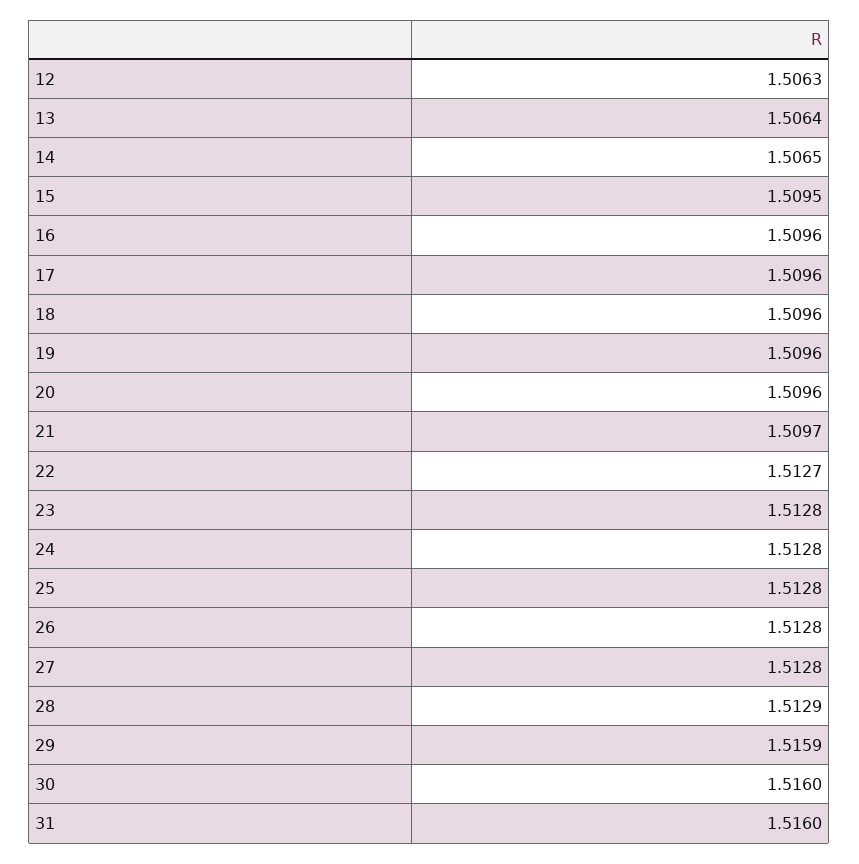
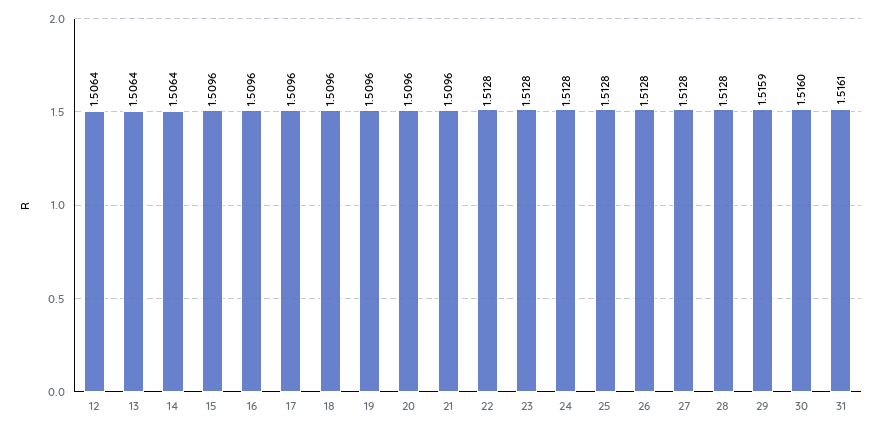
  {
-   "12": 1.5063,
+   "12": 1.5064,
    "13": 1.5064,
-   "14": 1.5065,
+   "14": 1.5064,
-   "15": 1.5095,
+   "15": 1.5096,
    "16": 1.5096,
    "17": 1.5096,
    "18": 1.5096,
    "19": 1.5096,
    "20": 1.5096,
-   "21": 1.5097,
+   "21": 1.5096,
-   "22": 1.5127,
+   "22": 1.5128,
    "23": 1.5128,
    "24": 1.5128,
    "25": 1.5128,
    "26": 1.5128,
    "27": 1.5128,
-   "28": 1.5129,
+   "28": 1.5128,
    "29": 1.5159,
    "30": 1.516,
-   "31": 1.516
+   "31": 1.5161
  }

